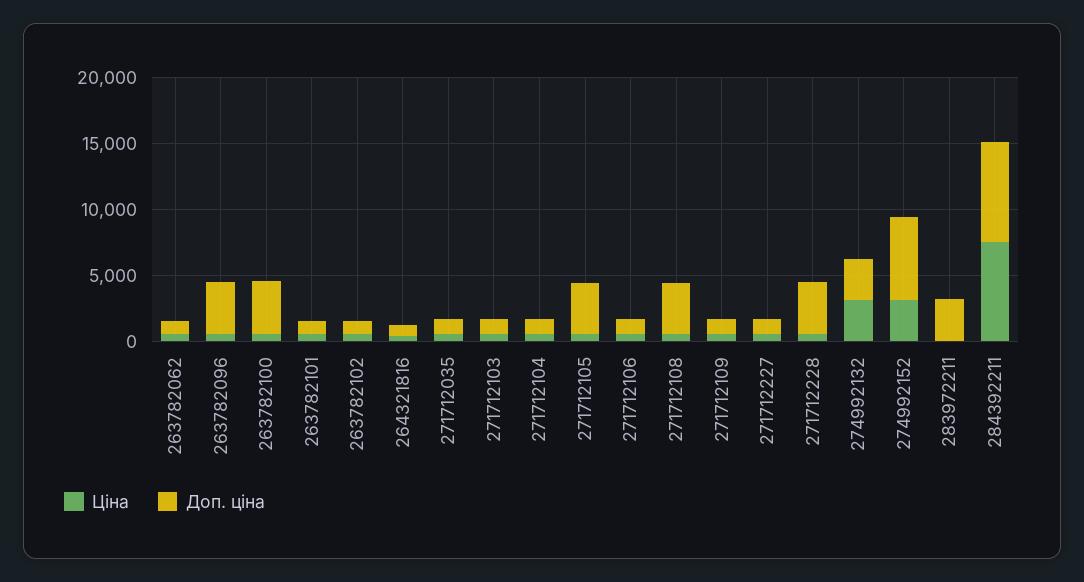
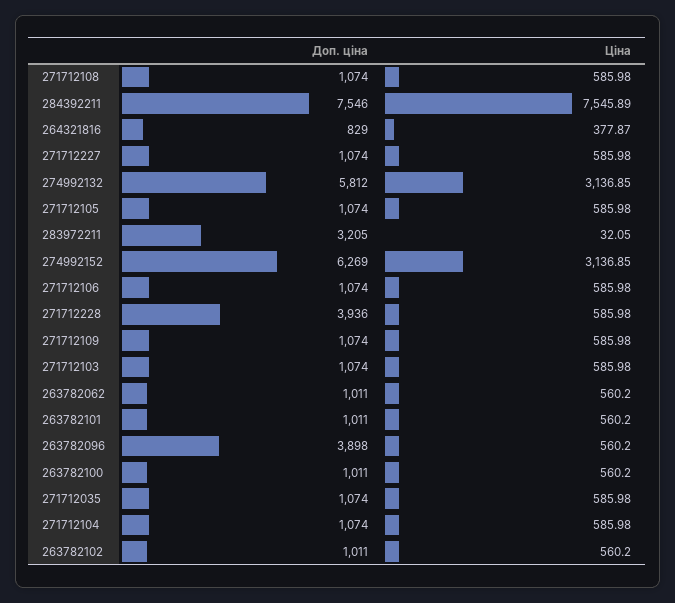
  {
    "Ціна": {
      "263782062": 560.2,
      "263782096": 560.2,
      "263782100": 560.2,
      "263782101": 560.2,
      "263782102": 560.2,
      "264321816": 377.87,
      "271712035": 585.98,
      "271712103": 585.98,
      "271712104": 585.98,
      "271712105": 585.98,
      "271712106": 585.98,
      "271712108": 585.98,
      "271712109": 585.98,
      "271712227": 585.98,
      "271712228": 585.98,
      "274992132": 3136.85,
      "274992152": 3136.85,
      "283972211": 32.05,
      "284392211": 7545.89
    },
    "Доп. ціна": {
      "263782062": 1011,
      "263782096": 3898,
-     "263782100": 4000,
+     "263782100": 1011,
      "263782101": 1011,
      "263782102": 1011,
      "264321816": 829,
      "271712035": 1074,
      "271712103": 1074,
      "271712104": 1074,
-     "271712105": 4000,
+     "271712105": 1074,
      "271712106": 1074,
-     "271712108": 4000,
+     "271712108": 1074,
      "271712109": 1074,
      "271712227": 1074,
      "271712228": 3936,
-     "274992132": 3000,
+     "274992132": 5812,
      "274992152": 6269,
      "283972211": 3205,
      "284392211": 7546
    }
  }

